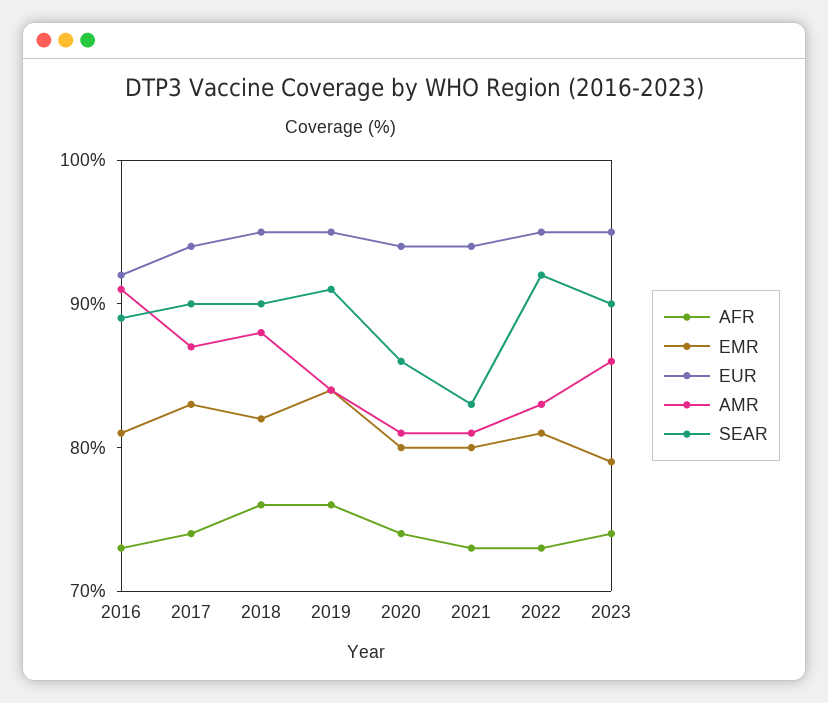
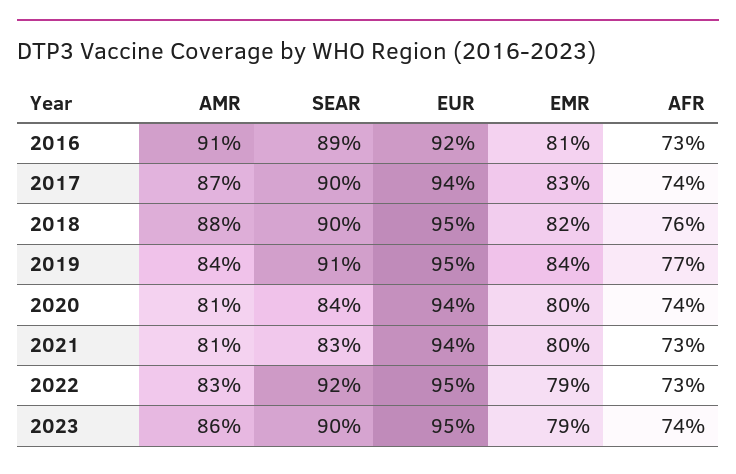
  {
    "AFR": {
      "2016": 73,
      "2017": 74,
      "2018": 76,
-     "2019": 76,
+     "2019": 77,
      "2020": 74,
      "2021": 73,
      "2022": 73,
      "2023": 74
    },
    "EMR": {
      "2016": 81,
      "2017": 83,
      "2018": 82,
      "2019": 84,
      "2020": 80,
      "2021": 80,
-     "2022": 81,
+     "2022": 79,
      "2023": 79
    },
    "EUR": {
      "2016": 92,
      "2017": 94,
      "2018": 95,
      "2019": 95,
      "2020": 94,
      "2021": 94,
      "2022": 95,
      "2023": 95
    },
    "AMR": {
      "2016": 91,
      "2017": 87,
      "2018": 88,
      "2019": 84,
      "2020": 81,
      "2021": 81,
      "2022": 83,
      "2023": 86
    },
    "SEAR": {
      "2016": 89,
      "2017": 90,
      "2018": 90,
      "2019": 91,
-     "2020": 86,
+     "2020": 84,
      "2021": 83,
      "2022": 92,
      "2023": 90
    }
  }

